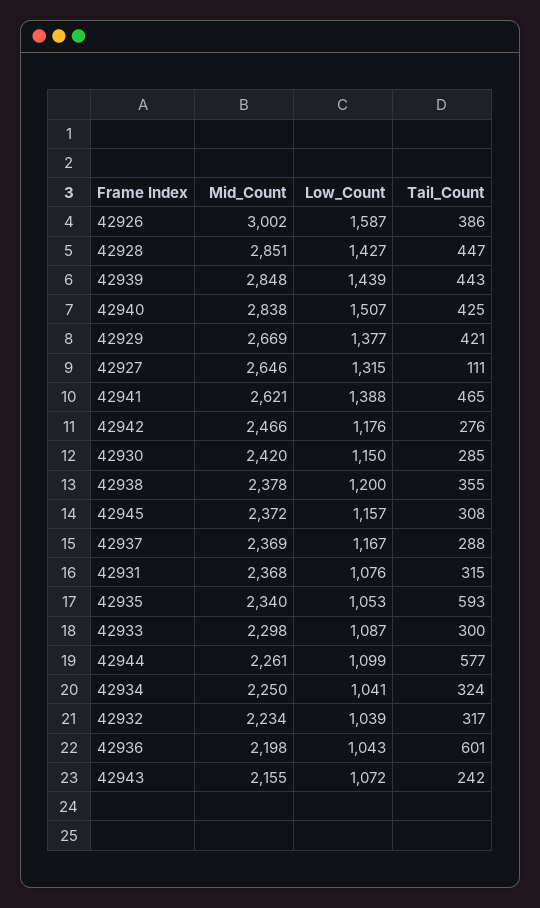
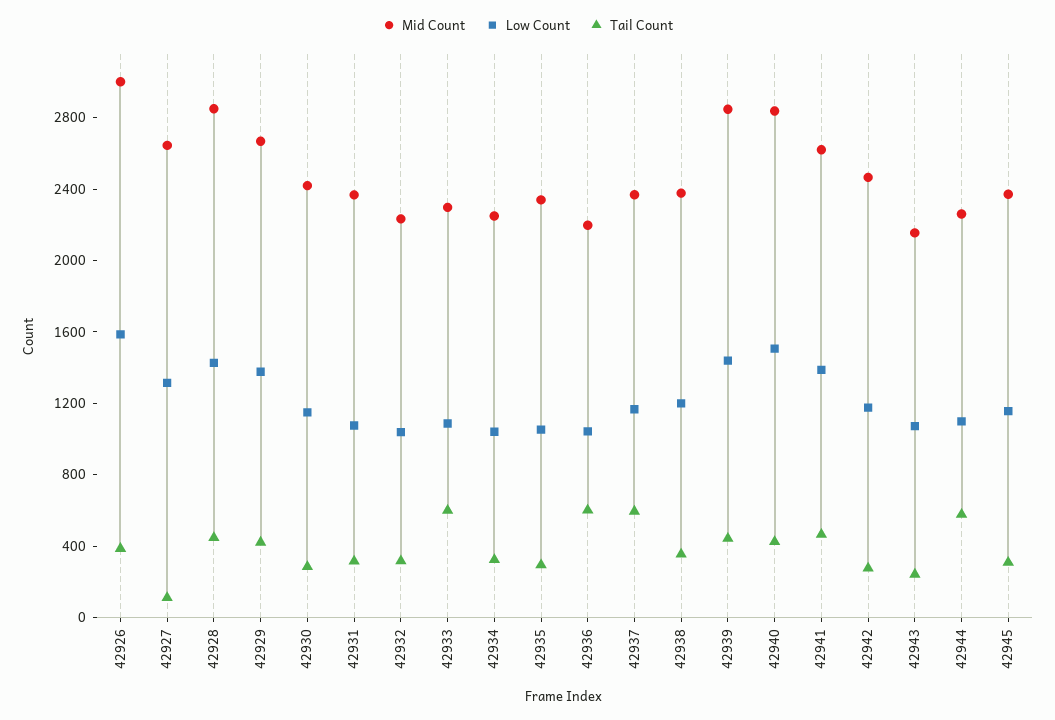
  {
    "Mid_Count": {
      "42926": 3002,
      "42928": 2851,
      "42939": 2848,
      "42940": 2838,
      "42929": 2669,
      "42927": 2646,
      "42941": 2621,
      "42942": 2466,
      "42930": 2420,
      "42938": 2378,
      "42945": 2372,
      "42937": 2369,
      "42931": 2368,
      "42935": 2340,
      "42933": 2298,
      "42944": 2261,
      "42934": 2250,
      "42932": 2234,
      "42936": 2198,
      "42943": 2155
    },
    "Low_Count": {
      "42926": 1587,
      "42928": 1427,
      "42939": 1439,
      "42940": 1507,
      "42929": 1377,
      "42927": 1315,
      "42941": 1388,
      "42942": 1176,
      "42930": 1150,
      "42938": 1200,
      "42945": 1157,
      "42937": 1167,
      "42931": 1076,
      "42935": 1053,
      "42933": 1087,
      "42944": 1099,
      "42934": 1041,
      "42932": 1039,
      "42936": 1043,
      "42943": 1072
    },
    "Tail_Count": {
      "42926": 386,
      "42928": 447,
      "42939": 443,
      "42940": 425,
      "42929": 421,
      "42927": 111,
      "42941": 465,
      "42942": 276,
      "42930": 285,
      "42938": 355,
      "42945": 308,
-     "42937": 288,
+     "42937": 600,
      "42931": 315,
-     "42935": 593,
+     "42935": 300,
-     "42933": 300,
+     "42933": 600,
      "42944": 577,
      "42934": 324,
      "42932": 317,
      "42936": 601,
      "42943": 242
    }
  }

